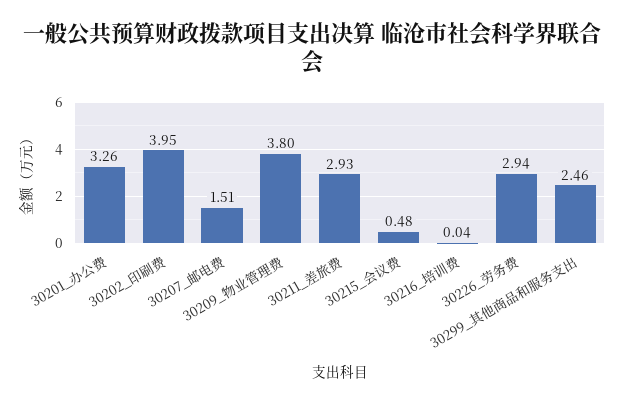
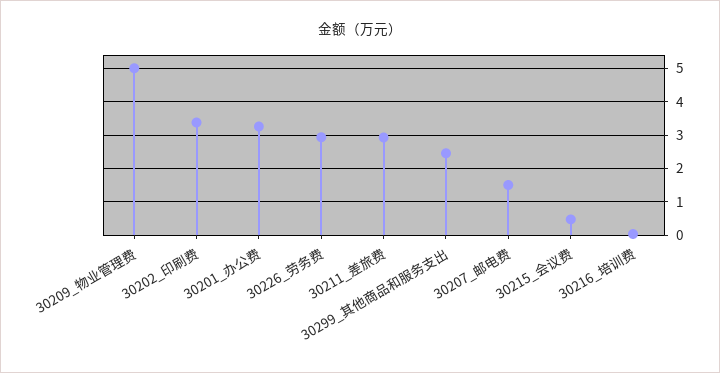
  {
    "30201_办公费": 3.26,
-   "30202_印刷费": 3.95,
+   "30202_印刷费": 3.4,
    "30207_邮电费": 1.51,
-   "30209_物业管理费": 3.8,
+   "30209_物业管理费": 5,
    "30211_差旅费": 2.93,
    "30215_会议费": 0.48,
    "30216_培训费": 0.04,
    "30226_劳务费": 2.94,
    "30299_其他商品和服务支出": 2.46
  }

